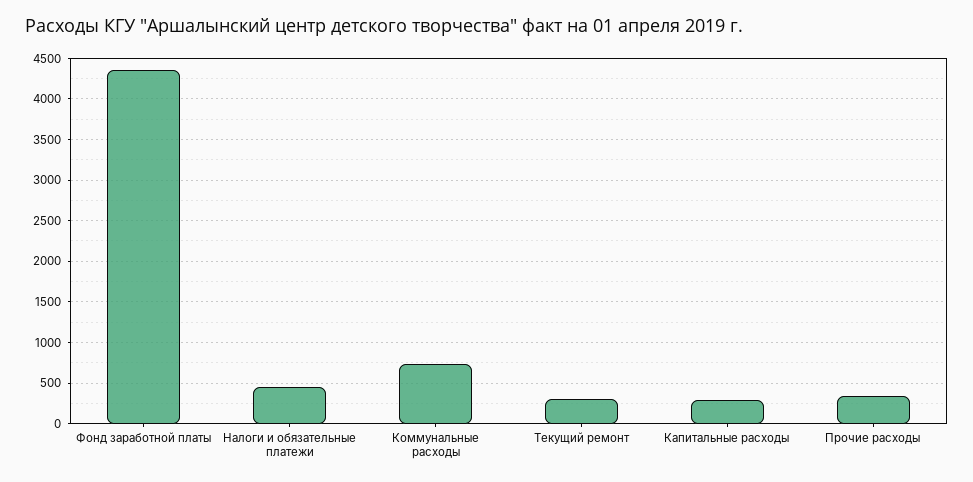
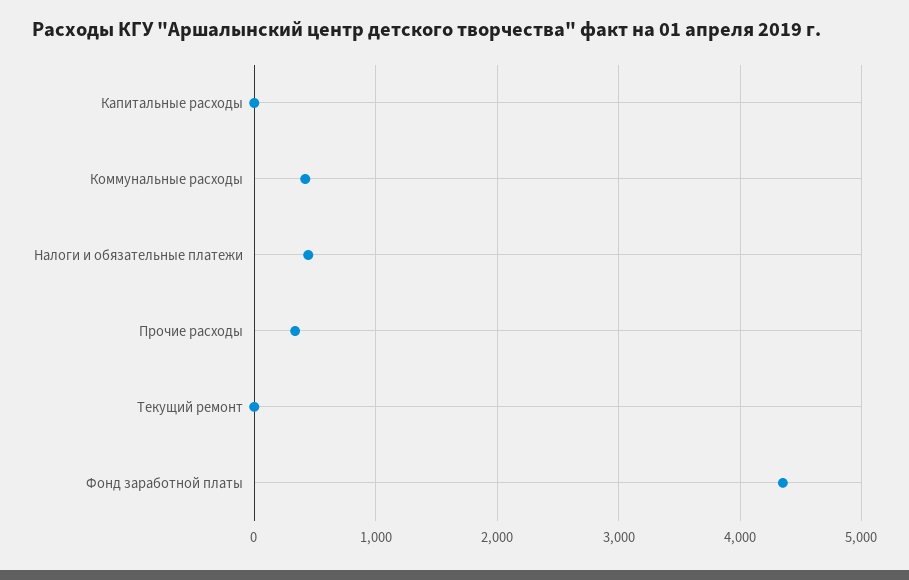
  {
    "Фонд заработной платы": 4400,
    "Налоги и обязательные платежи": 400,
-   "Коммунальные расходы": 700,
+   "Коммунальные расходы": 400,
-   "Текущий ремонт": 300,
+   "Текущий ремонт": 0,
-   "Капитальные расходы": 300,
+   "Капитальные расходы": 0,
    "Прочие расходы": 300
  }

